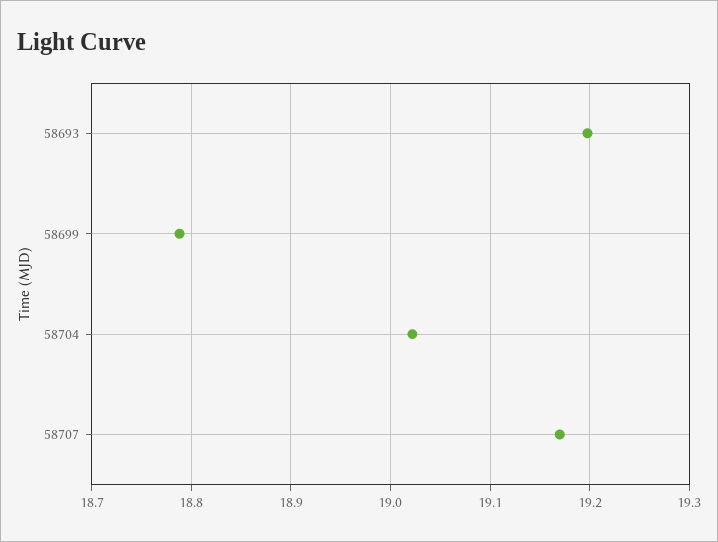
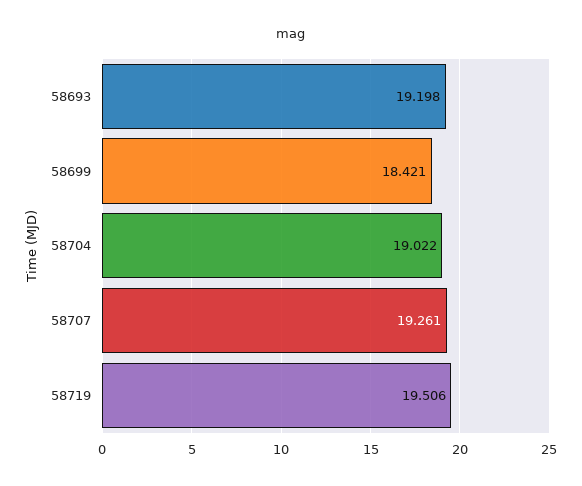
  {
    "58693": 19.198,
-   "58699": 18.79,
+   "58699": 18.421,
    "58704": 19.022,
-   "58707": 19.17
+   "58707": 19.261,
+   "58719": 19.506
  }

